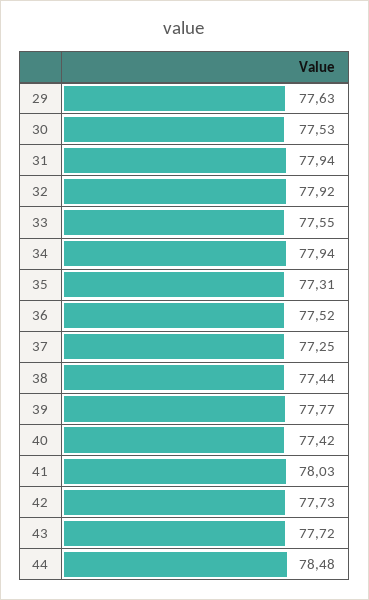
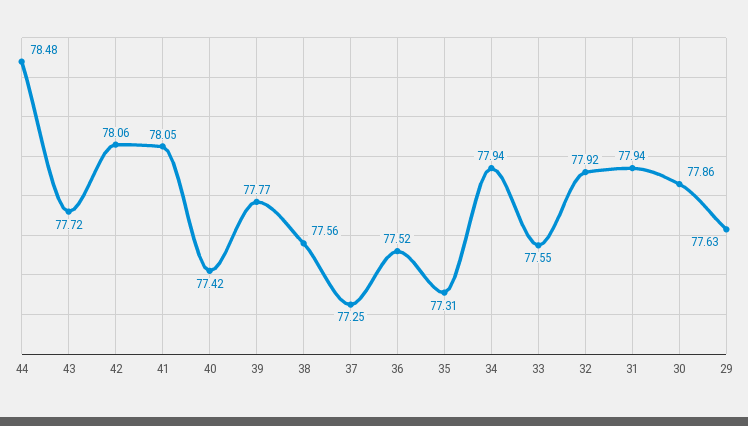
  {
    "29": 77.63,
-   "30": 77.53,
+   "30": 77.86,
    "31": 77.94,
    "32": 77.92,
    "33": 77.55,
    "34": 77.94,
    "35": 77.31,
    "36": 77.52,
    "37": 77.25,
-   "38": 77.44,
+   "38": 77.56,
    "39": 77.77,
    "40": 77.42,
-   "41": 78.03,
+   "41": 78.05,
-   "42": 77.73,
+   "42": 78.06,
    "43": 77.72,
    "44": 78.48
  }

